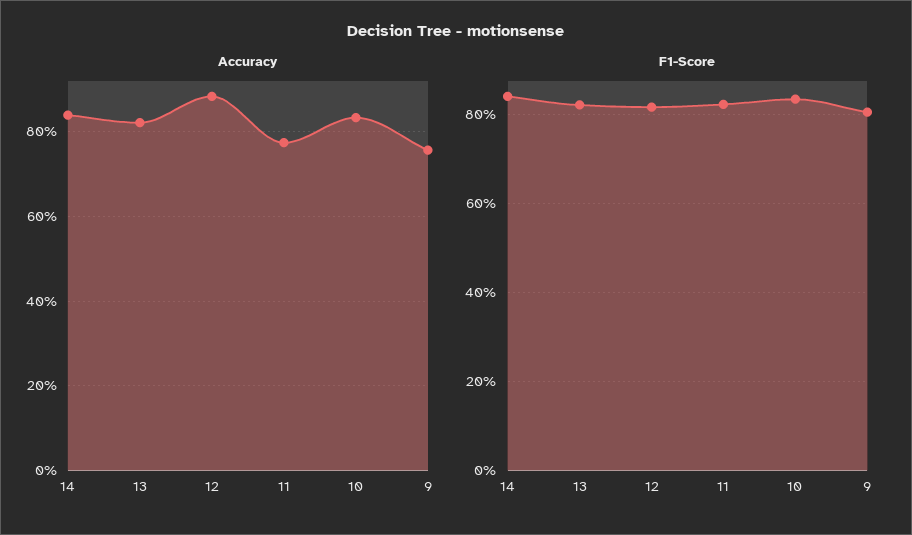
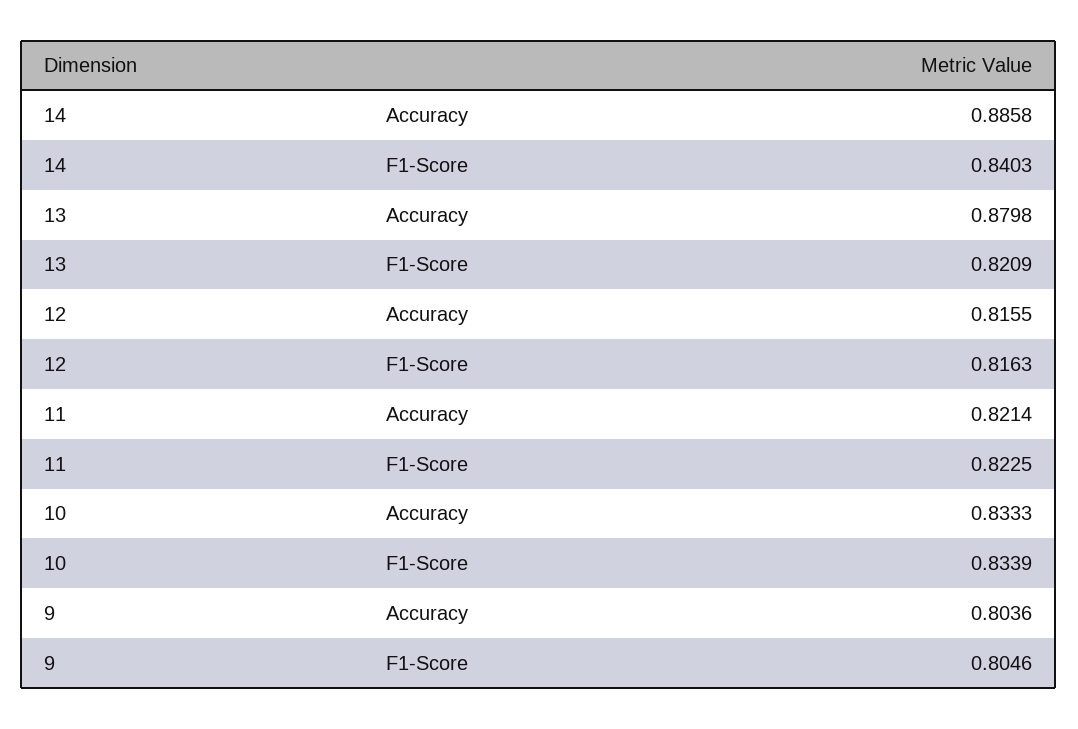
  {
    "Accuracy": {
-     "14": 0.84,
+     "14": 0.8858,
-     "13": 0.82,
+     "13": 0.8798,
-     "12": 0.88,
+     "12": 0.8155,
-     "11": 0.78,
+     "11": 0.8214,
      "10": 0.8333,
-     "9": 0.76
+     "9": 0.8036
    },
    "F1-Score": {
      "14": 0.8403,
      "13": 0.8209,
      "12": 0.8163,
      "11": 0.8225,
      "10": 0.8339,
      "9": 0.8046
    }
  }

